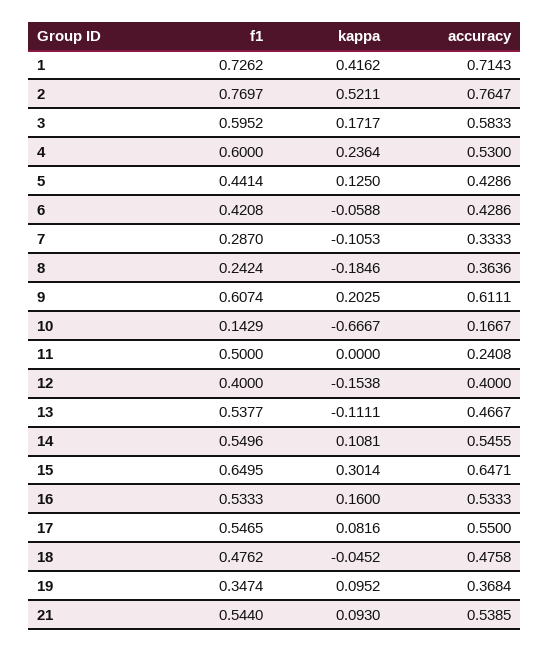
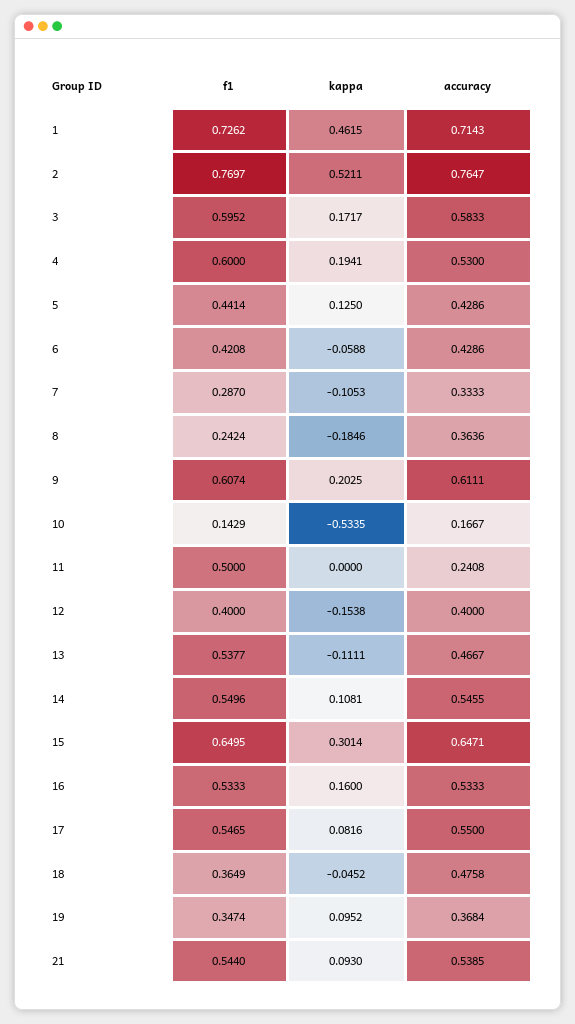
  {
    "f1": {
      "1": 0.7262,
      "2": 0.7697,
      "3": 0.5952,
      "4": 0.6,
      "5": 0.4414,
      "6": 0.4208,
      "7": 0.287,
      "8": 0.2424,
      "9": 0.6074,
      "10": 0.1429,
      "11": 0.5,
      "12": 0.4,
      "13": 0.5377,
      "14": 0.5496,
      "15": 0.6495,
      "16": 0.5333,
      "17": 0.5465,
-     "18": 0.4762,
+     "18": 0.3649,
      "19": 0.3474,
      "21": 0.544
    },
    "kappa": {
-     "1": 0.4162,
+     "1": 0.4615,
      "2": 0.5211,
      "3": 0.1717,
-     "4": 0.2364,
+     "4": 0.1941,
      "5": 0.125,
      "6": -0.0588,
      "7": -0.1053,
      "8": -0.1846,
      "9": 0.2025,
-     "10": -0.6667,
+     "10": -0.5335,
      "11": 0,
      "12": -0.1538,
      "13": -0.1111,
      "14": 0.1081,
      "15": 0.3014,
      "16": 0.16,
      "17": 0.0816,
      "18": -0.0452,
      "19": 0.0952,
      "21": 0.093
    },
    "accuracy": {
      "1": 0.7143,
      "2": 0.7647,
      "3": 0.5833,
      "4": 0.53,
      "5": 0.4286,
      "6": 0.4286,
      "7": 0.3333,
      "8": 0.3636,
      "9": 0.6111,
      "10": 0.1667,
      "11": 0.2408,
      "12": 0.4,
      "13": 0.4667,
      "14": 0.5455,
      "15": 0.6471,
      "16": 0.5333,
      "17": 0.55,
      "18": 0.4758,
      "19": 0.3684,
      "21": 0.5385
    }
  }

